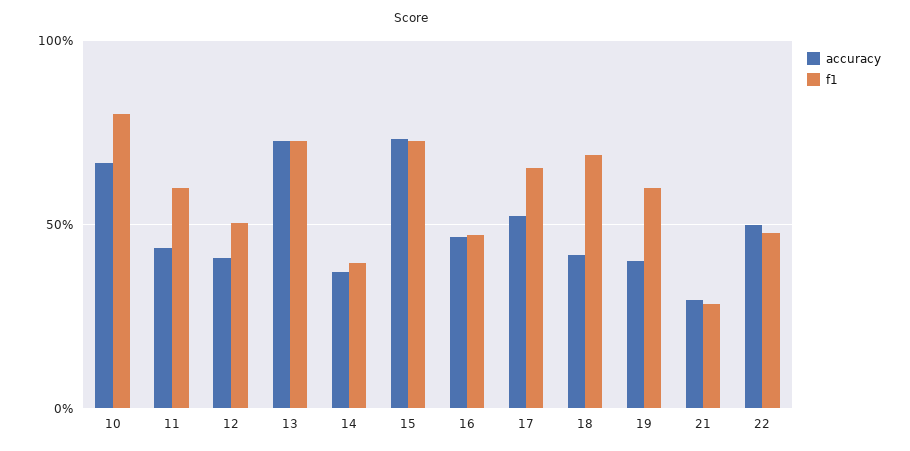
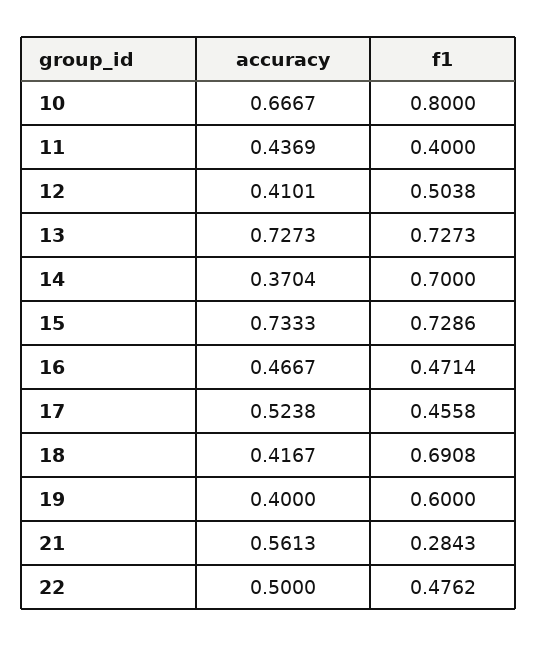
  {
    "accuracy": {
      "10": 0.6667,
      "11": 0.4369,
      "12": 0.4101,
      "13": 0.7273,
      "14": 0.3704,
      "15": 0.7333,
      "16": 0.4667,
      "17": 0.5238,
      "18": 0.4167,
      "19": 0.4,
-     "21": 0.3,
+     "21": 0.5613,
      "22": 0.5
    },
    "f1": {
      "10": 0.8,
-     "11": 0.6,
+     "11": 0.4,
      "12": 0.5038,
      "13": 0.7273,
-     "14": 0.4,
+     "14": 0.7,
      "15": 0.7286,
      "16": 0.4714,
-     "17": 0.65,
+     "17": 0.4558,
      "18": 0.6908,
      "19": 0.6,
      "21": 0.2843,
      "22": 0.4762
    }
  }

